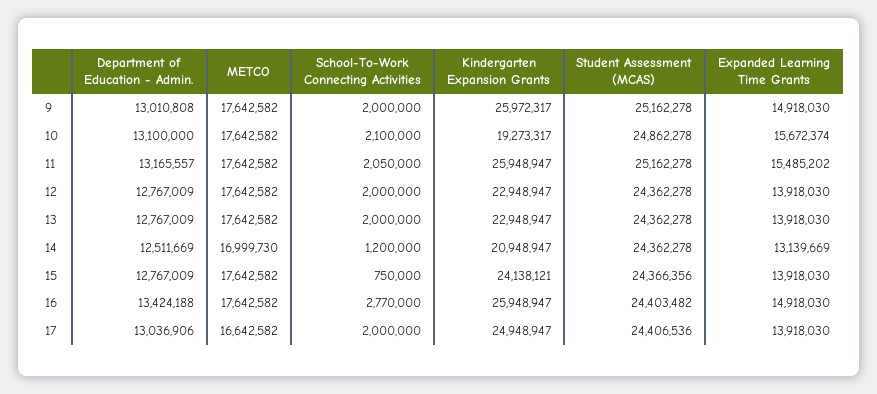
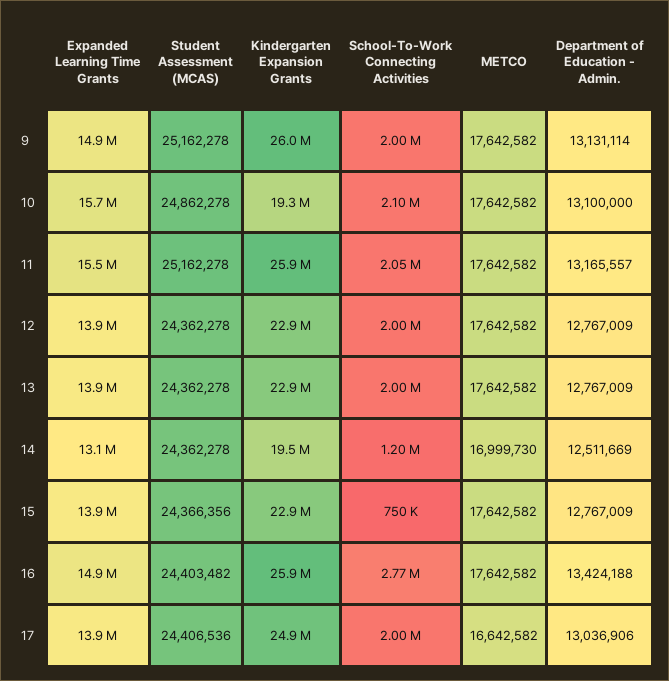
  {
    "Department of Education - Admin.": {
-     "9": 13010808,
+     "9": 13131114,
      "10": 13100000,
      "11": 13165557,
      "12": 12767009,
      "13": 12767009,
      "14": 12511669,
      "15": 12767009,
      "16": 13424188,
      "17": 13036906
    },
    "METCO": {
      "9": 17642582,
      "10": 17642582,
      "11": 17642582,
      "12": 17642582,
      "13": 17642582,
      "14": 16999730,
      "15": 17642582,
      "16": 17642582,
      "17": 16642582
    },
    "School-To-Work Connecting Activities": {
      "9": 2000000,
      "10": 2100000,
      "11": 2050000,
      "12": 2000000,
      "13": 2000000,
      "14": 1200000,
      "15": 750000,
      "16": 2770000,
      "17": 2000000
    },
    "Kindergarten Expansion Grants": {
      "9": 25972317,
      "10": 19273317,
      "11": 25948947,
      "12": 22948947,
      "13": 22948947,
-     "14": 20948947,
+     "14": 19500000,
-     "15": 24138121,
+     "15": 22900000,
      "16": 25948947,
      "17": 24948947
    },
    "Student Assessment (MCAS)": {
      "9": 25162278,
      "10": 24862278,
      "11": 25162278,
      "12": 24362278,
      "13": 24362278,
      "14": 24362278,
      "15": 24366356,
      "16": 24403482,
      "17": 24406536
    },
    "Expanded Learning Time Grants": {
      "9": 14918030,
      "10": 15672374,
      "11": 15485202,
      "12": 13918030,
      "13": 13918030,
      "14": 13139669,
      "15": 13918030,
      "16": 14918030,
      "17": 13918030
    }
  }

